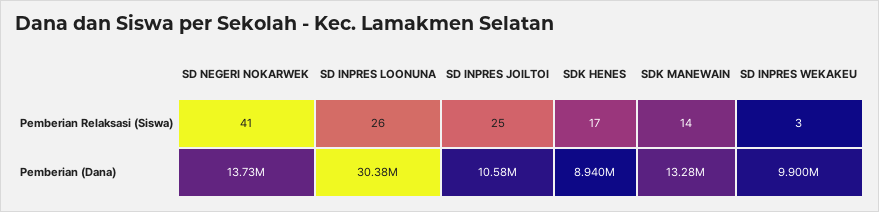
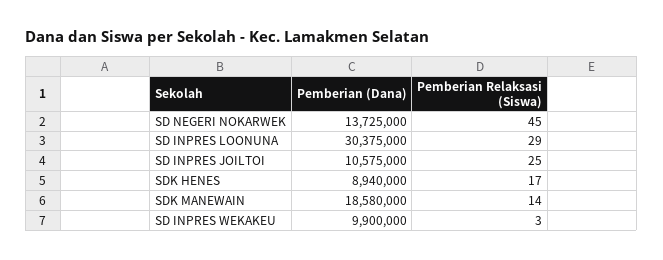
  {
    "SD NEGERI NOKARWEK": {
-     "Pemberian Relaksasi (Siswa)": 41,
+     "Pemberian Relaksasi (Siswa)": 45,
      "Pemberian (Dana)": 13725000
    },
    "SD INPRES LOONUNA": {
-     "Pemberian Relaksasi (Siswa)": 26,
+     "Pemberian Relaksasi (Siswa)": 29,
      "Pemberian (Dana)": 30375000
    },
    "SD INPRES JOILTOI": {
      "Pemberian Relaksasi (Siswa)": 25,
      "Pemberian (Dana)": 10575000
    },
    "SDK HENES": {
      "Pemberian Relaksasi (Siswa)": 17,
      "Pemberian (Dana)": 8940000
    },
    "SDK MANEWAIN": {
      "Pemberian Relaksasi (Siswa)": 14,
-     "Pemberian (Dana)": 13280000
+     "Pemberian (Dana)": 18580000
    },
    "SD INPRES WEKAKEU": {
      "Pemberian Relaksasi (Siswa)": 3,
      "Pemberian (Dana)": 9900000
    }
  }

